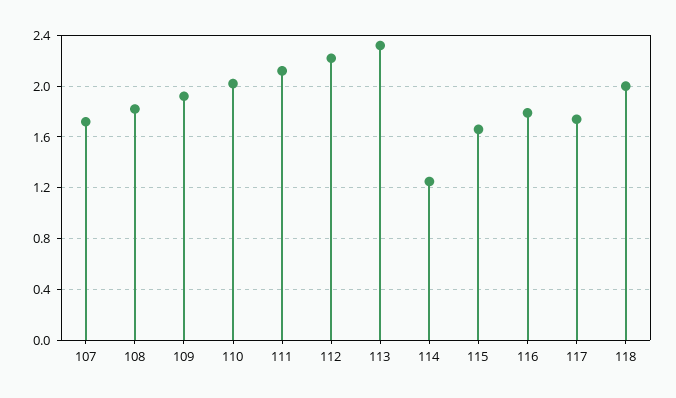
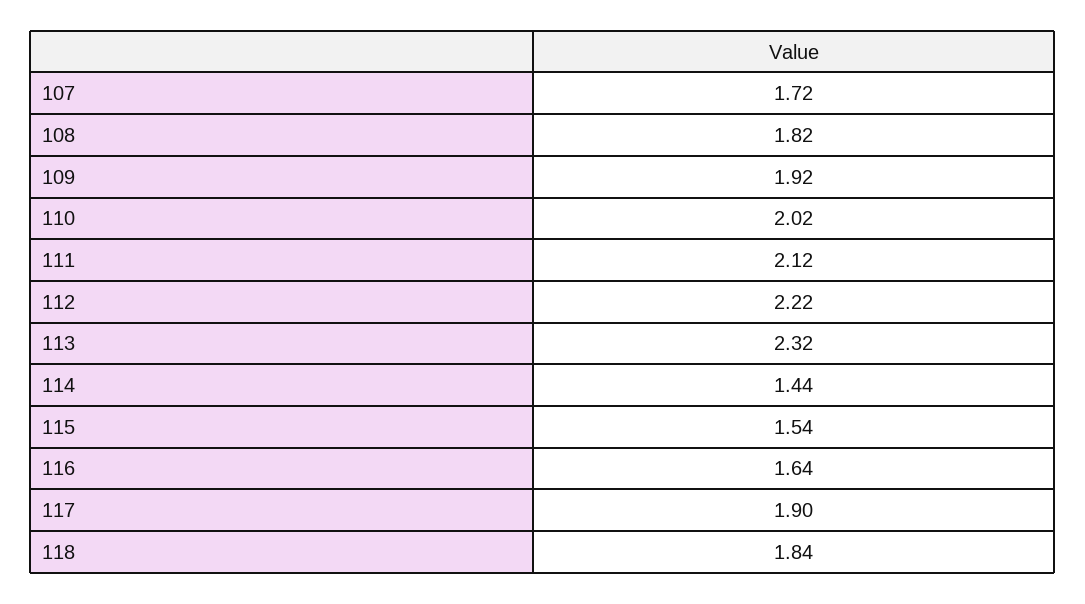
  {
    "107": 1.72,
    "108": 1.82,
    "109": 1.92,
    "110": 2.02,
    "111": 2.12,
    "112": 2.22,
    "113": 2.32,
-   "114": 1.25,
+   "114": 1.44,
-   "115": 1.65,
+   "115": 1.54,
-   "116": 1.8,
+   "116": 1.64,
-   "117": 1.75,
+   "117": 1.9,
-   "118": 2
+   "118": 1.84
  }

